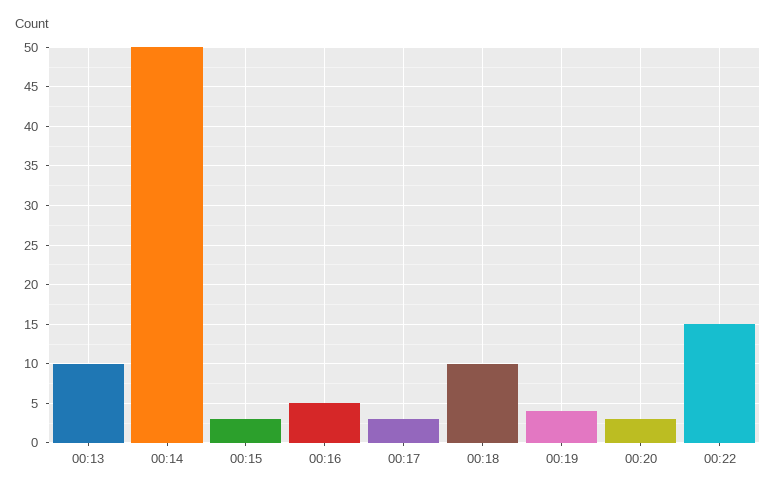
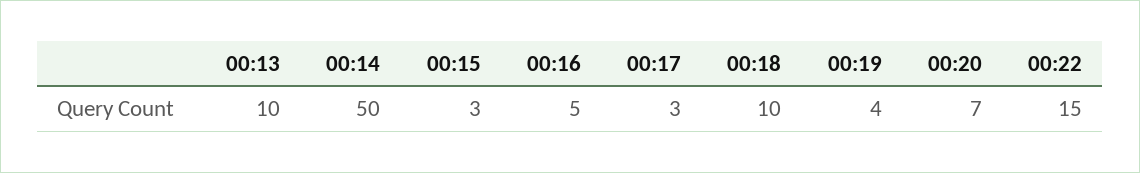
  {
    "00:13": 10,
    "00:14": 50,
    "00:15": 3,
    "00:16": 5,
    "00:17": 3,
    "00:18": 10,
    "00:19": 4,
-   "00:20": 3,
+   "00:20": 7,
    "00:22": 15
  }

